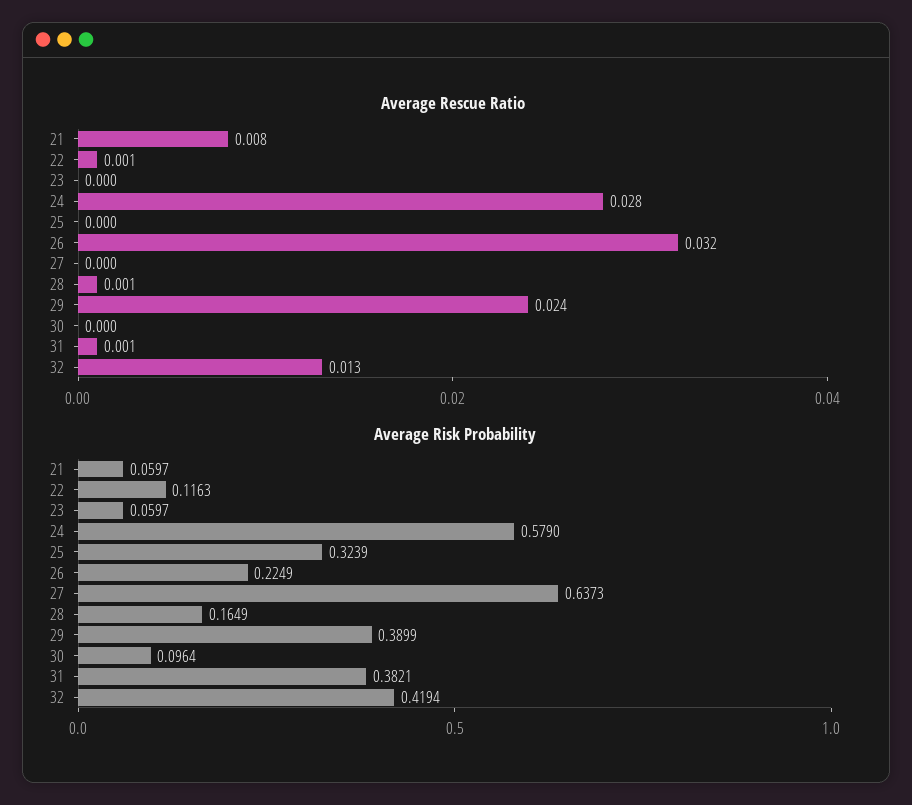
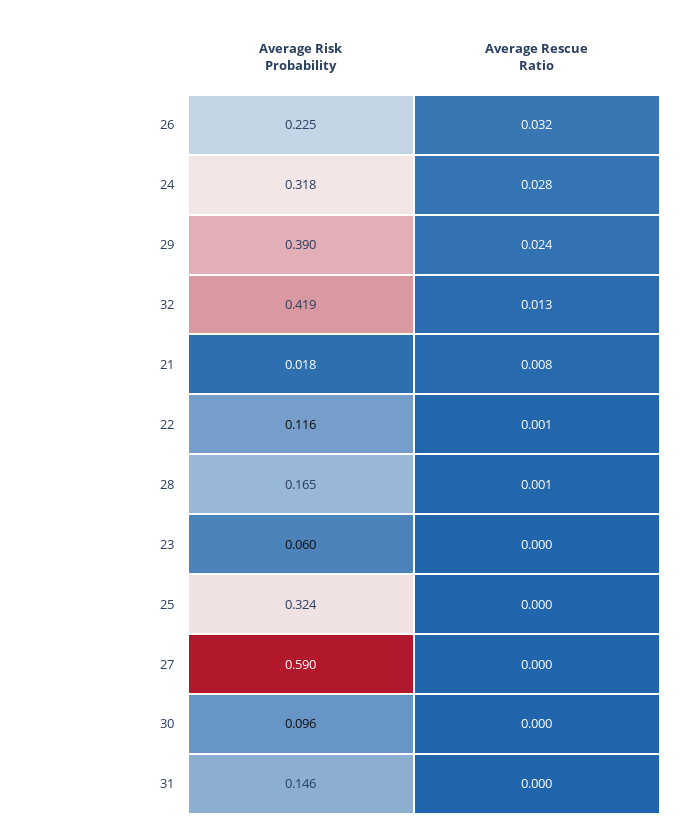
  {
    "Average Rescue Ratio": {
      "21": 0.008,
      "22": 0.001,
      "23": 0,
      "24": 0.028,
      "25": 0,
      "26": 0.032,
      "27": 0,
      "28": 0.001,
      "29": 0.024,
      "30": 0,
-     "31": 0.001,
+     "31": 0,
      "32": 0.013
    },
    "Average Risk Probability": {
-     "21": 0.0597,
+     "21": 0.018,
      "22": 0.1163,
      "23": 0.0597,
-     "24": 0.579,
+     "24": 0.318,
      "25": 0.3239,
      "26": 0.2249,
-     "27": 0.6373,
+     "27": 0.59,
      "28": 0.1649,
      "29": 0.3899,
      "30": 0.0964,
-     "31": 0.3821,
+     "31": 0.146,
      "32": 0.4194
    }
  }

